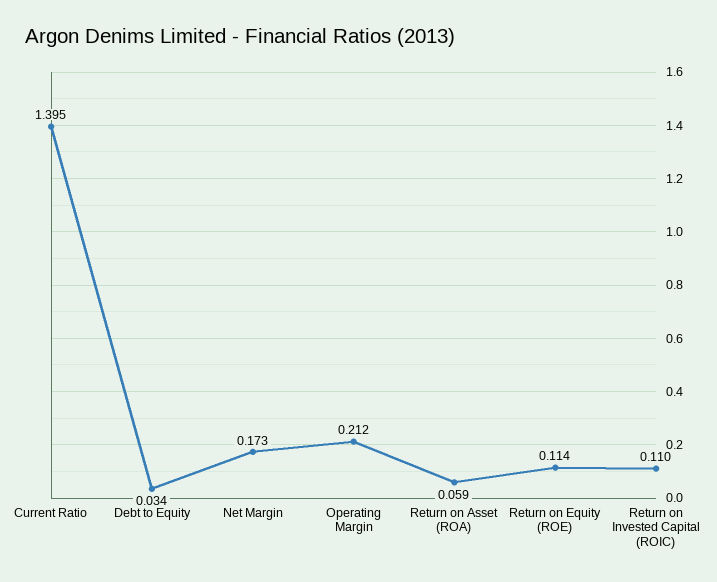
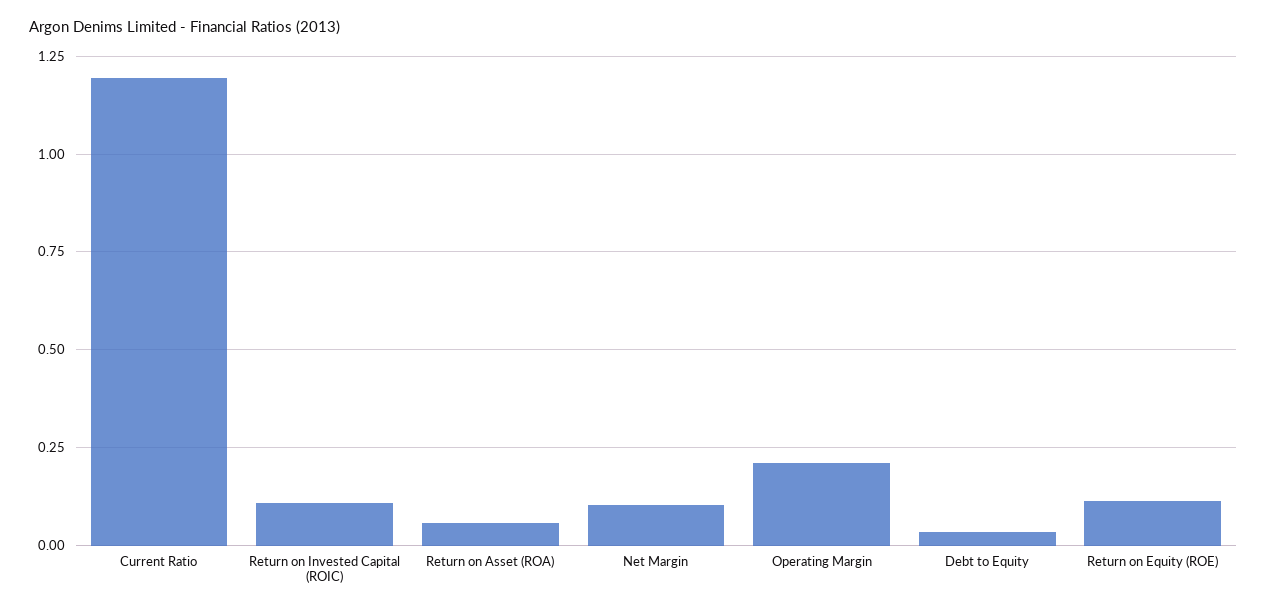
  {
-   "Current Ratio": 1.395,
+   "Current Ratio": 1.2,
    "Debt to Equity": 0.034,
-   "Net Margin": 0.173,
+   "Net Margin": 0.1,
    "Operating Margin": 0.212,
    "Return on Asset (ROA)": 0.059,
    "Return on Equity (ROE)": 0.114,
    "Return on Invested Capital (ROIC)": 0.11
  }

